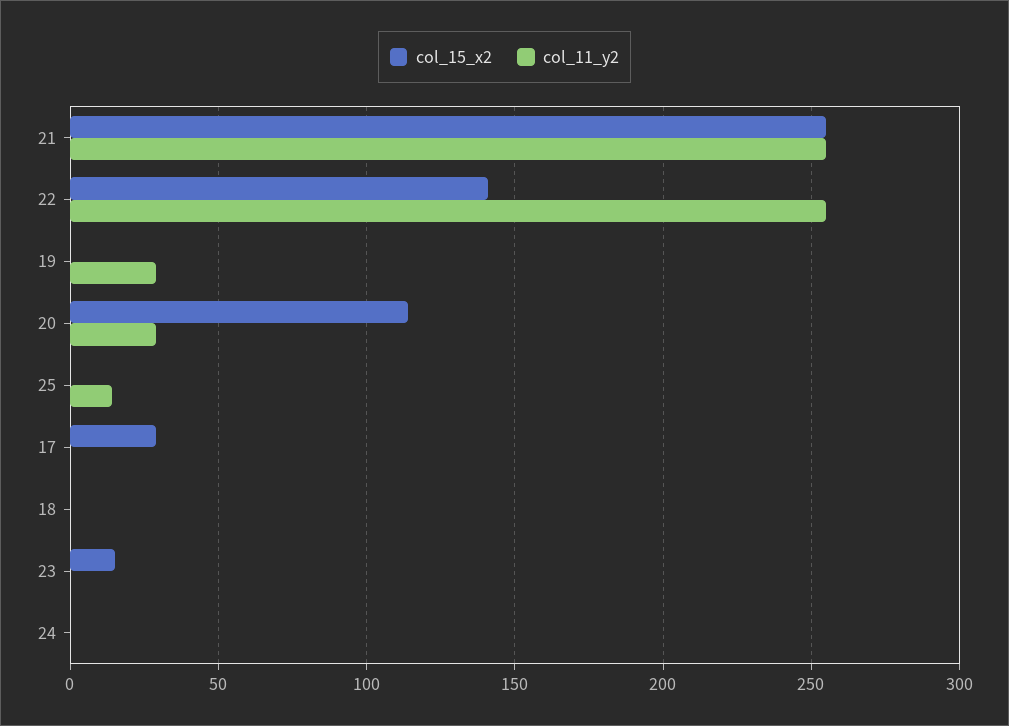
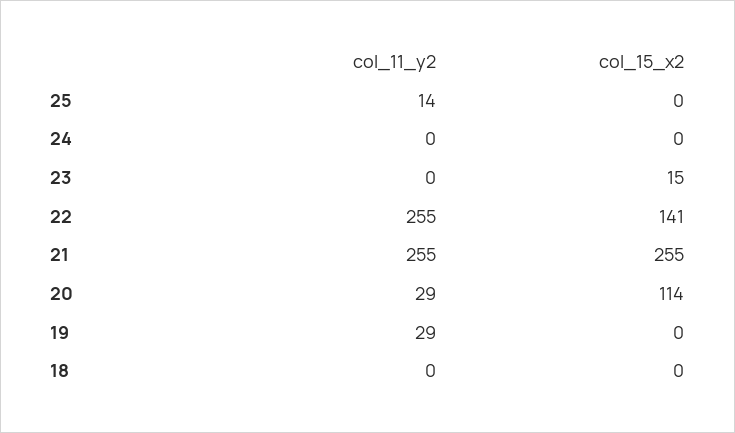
  {
    "col_15_x2": {
      "21": 255,
      "22": 141,
      "19": 0,
      "20": 114,
      "25": 0,
-     "17": 30,
      "18": 0,
      "23": 15,
      "24": 0
    },
    "col_11_y2": {
      "21": 255,
      "22": 255,
      "19": 29,
      "20": 29,
      "25": 14,
-     "17": 0,
      "18": 0,
      "23": 0,
      "24": 0
    }
  }

